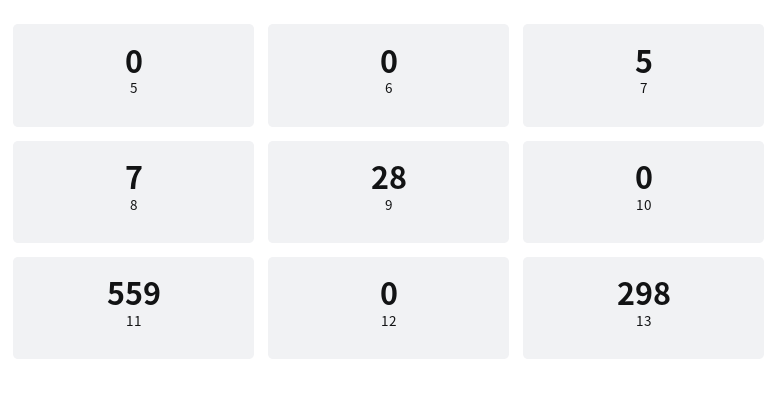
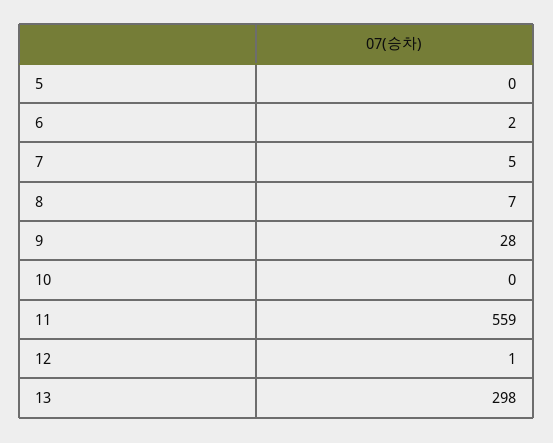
  {
    "5": 0,
-   "6": 0,
+   "6": 2,
    "7": 5,
    "8": 7,
    "9": 28,
    "10": 0,
    "11": 559,
-   "12": 0,
+   "12": 1,
    "13": 298
  }

